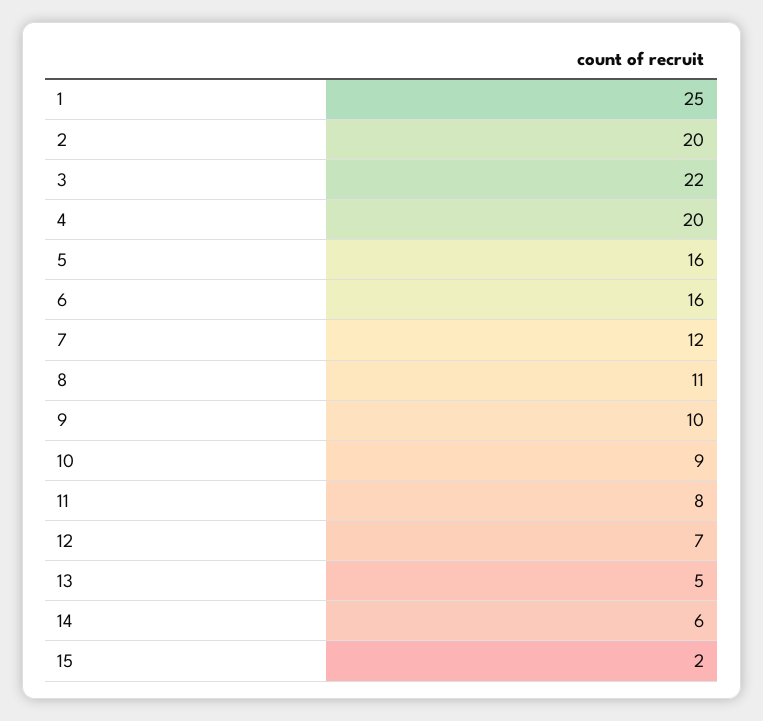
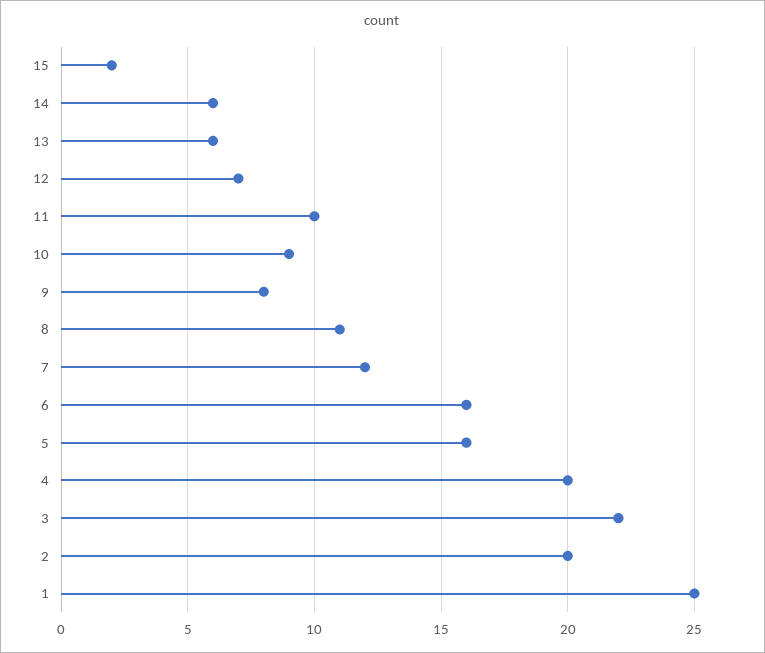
  {
    "1": 25,
    "2": 20,
    "3": 22,
    "4": 20,
    "5": 16,
    "6": 16,
    "7": 12,
    "8": 11,
-   "9": 10,
+   "9": 8,
    "10": 9,
-   "11": 8,
+   "11": 10,
    "12": 7,
-   "13": 5,
+   "13": 6,
    "14": 6,
    "15": 2
  }

